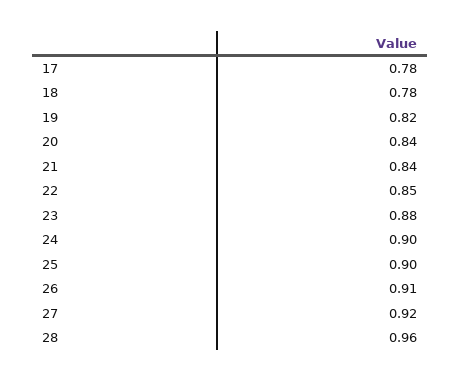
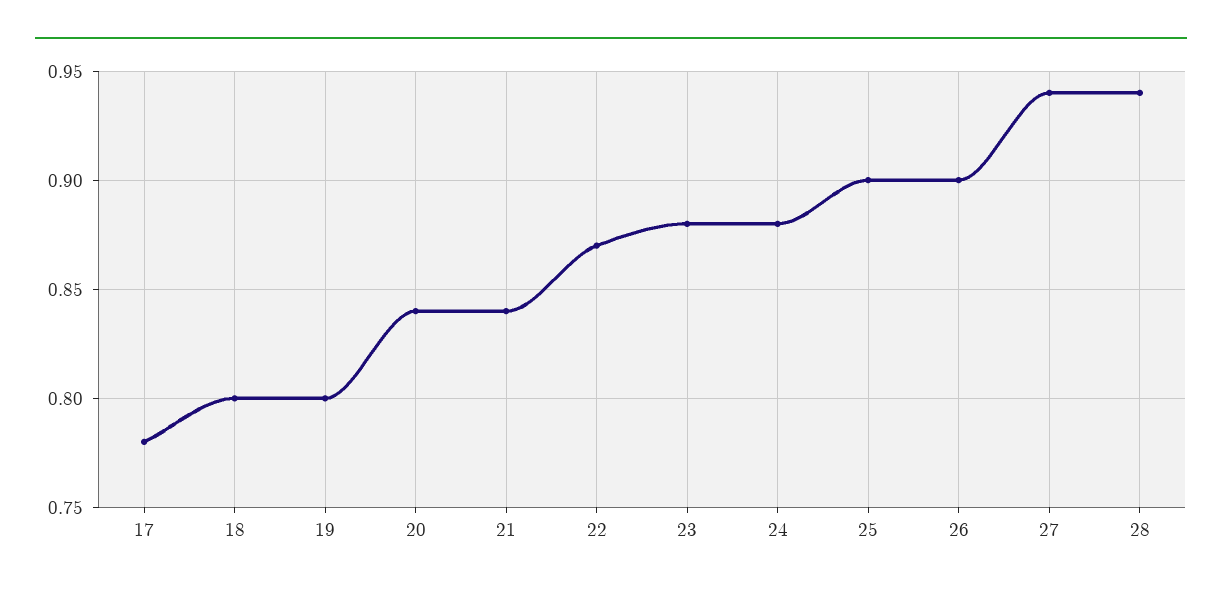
  {
    "17": 0.78,
-   "18": 0.78,
+   "18": 0.8,
-   "19": 0.82,
+   "19": 0.8,
    "20": 0.84,
    "21": 0.84,
-   "22": 0.85,
+   "22": 0.87,
    "23": 0.88,
-   "24": 0.9,
+   "24": 0.88,
    "25": 0.9,
-   "26": 0.91,
+   "26": 0.9,
-   "27": 0.92,
+   "27": 0.94,
-   "28": 0.96
+   "28": 0.94
  }

